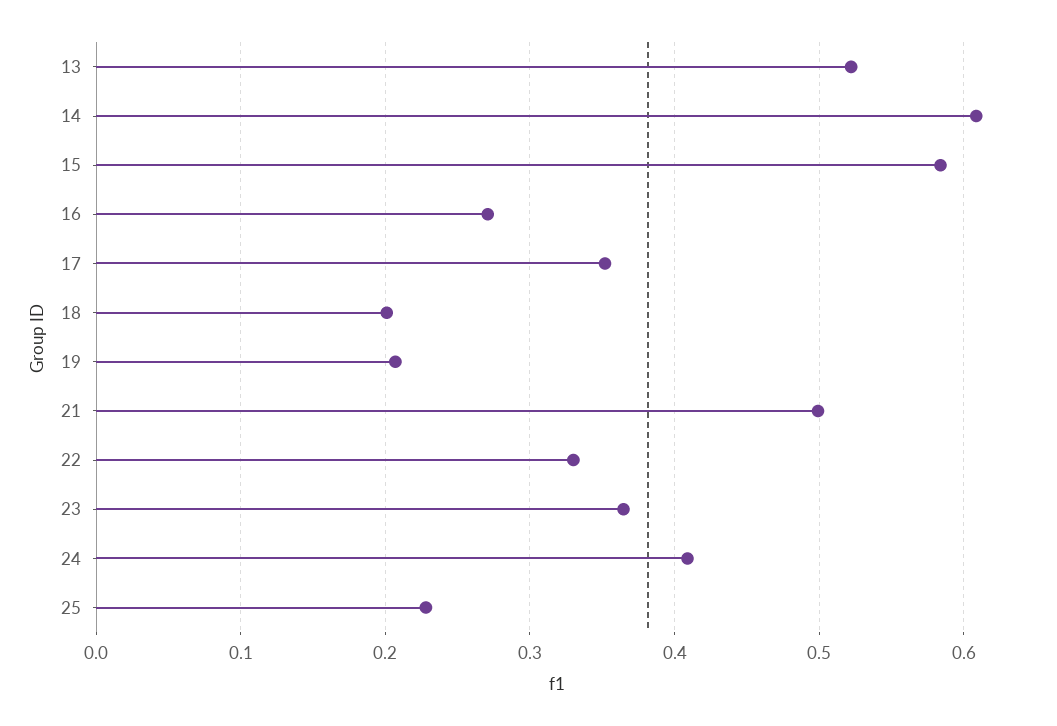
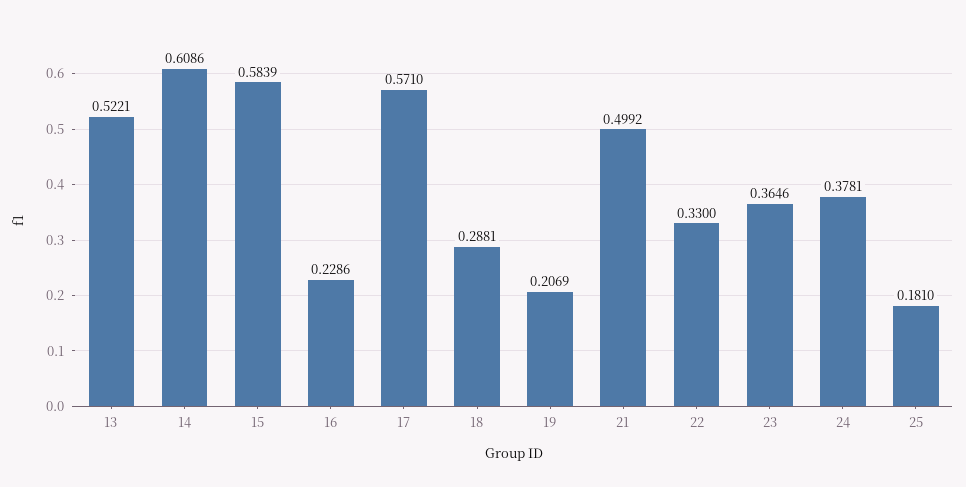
  {
    "13": 0.5221,
    "14": 0.6086,
    "15": 0.5839,
-   "16": 0.27,
+   "16": 0.2286,
-   "17": 0.35,
+   "17": 0.571,
-   "18": 0.2,
+   "18": 0.2881,
    "19": 0.2069,
    "21": 0.4992,
    "22": 0.33,
    "23": 0.3646,
-   "24": 0.41,
+   "24": 0.3781,
-   "25": 0.23
+   "25": 0.181
  }

